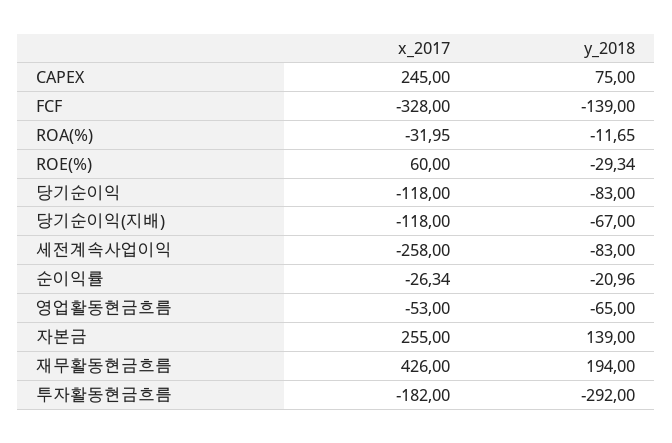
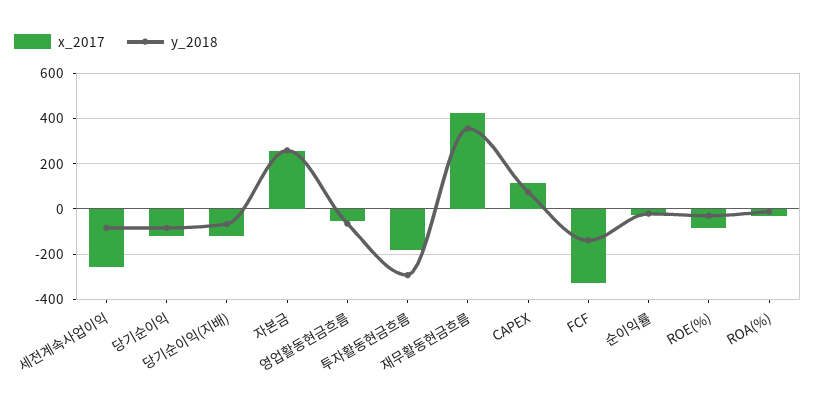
  {
    "x_2017": {
-     "CAPEX": 245,
+     "CAPEX": 100,
      "FCF": -328,
      "ROA(%)": -31.95,
-     "ROE(%)": 60,
+     "ROE(%)": -100,
      "당기순이익": -118,
      "당기순이익(지배)": -118,
      "세전계속사업이익": -258,
      "순이익률": -26.34,
      "영업활동현금흐름": -53,
      "자본금": 255,
      "재무활동현금흐름": 426,
      "투자활동현금흐름": -182
    },
    "y_2018": {
      "CAPEX": 75,
      "FCF": -139,
      "ROA(%)": -11.65,
      "ROE(%)": -29.34,
      "당기순이익": -83,
      "당기순이익(지배)": -67,
      "세전계속사업이익": -83,
      "순이익률": -20.96,
      "영업활동현금흐름": -65,
-     "자본금": 139,
+     "자본금": 250,
-     "재무활동현금흐름": 194,
+     "재무활동현금흐름": 350,
      "투자활동현금흐름": -292
    }
  }

